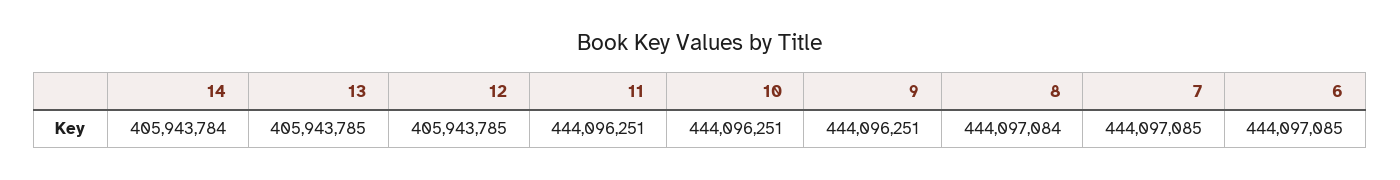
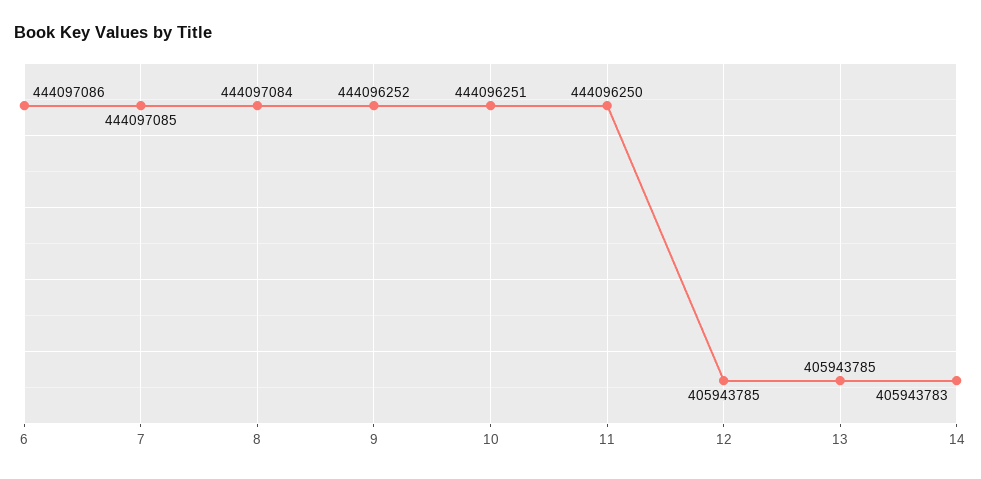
  {
-   "14": 405943784,
+   "14": 405943783,
    "13": 405943785,
    "12": 405943785,
-   "11": 444096251,
+   "11": 444096250,
    "10": 444096251,
-   "9": 444096251,
+   "9": 444096252,
    "8": 444097084,
    "7": 444097085,
-   "6": 444097085
+   "6": 444097086
  }

